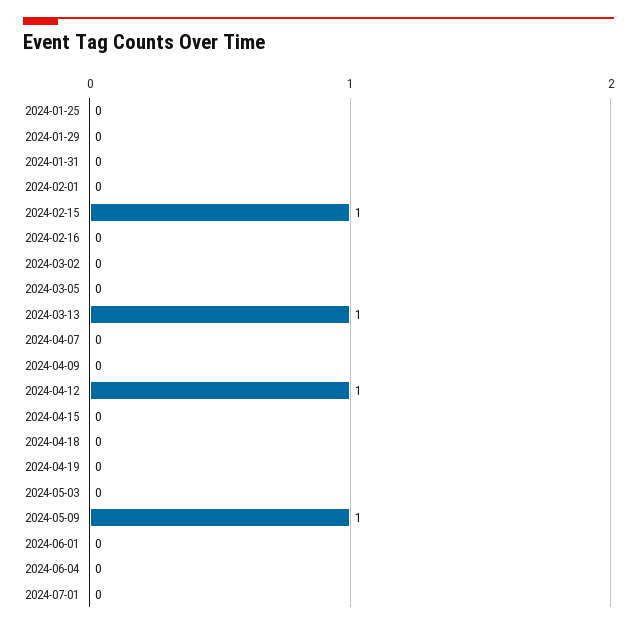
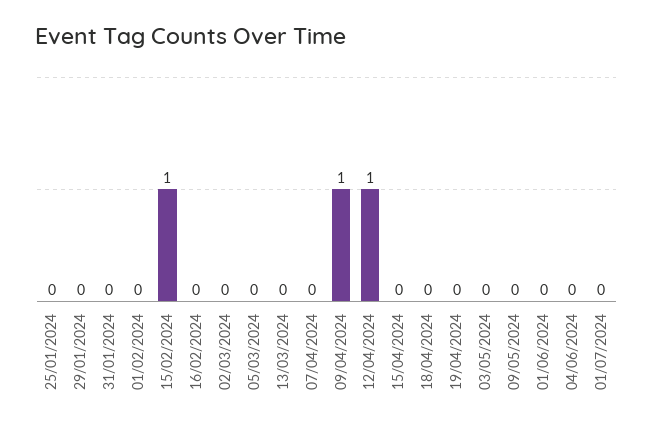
  {
    "2024-01-25": 0,
    "2024-01-29": 0,
    "2024-01-31": 0,
    "2024-02-01": 0,
    "2024-02-15": 1,
    "2024-02-16": 0,
    "2024-03-02": 0,
    "2024-03-05": 0,
-   "2024-03-13": 1,
+   "2024-03-13": 0,
    "2024-04-07": 0,
-   "2024-04-09": 0,
+   "2024-04-09": 1,
    "2024-04-12": 1,
    "2024-04-15": 0,
    "2024-04-18": 0,
    "2024-04-19": 0,
    "2024-05-03": 0,
-   "2024-05-09": 1,
+   "2024-05-09": 0,
    "2024-06-01": 0,
    "2024-06-04": 0,
    "2024-07-01": 0
  }

